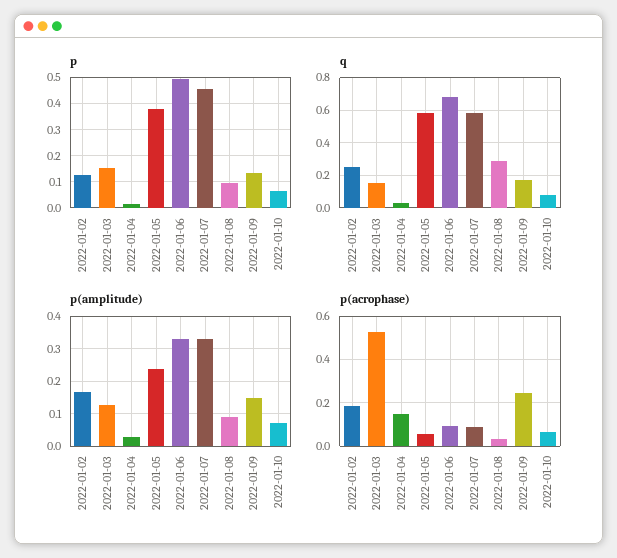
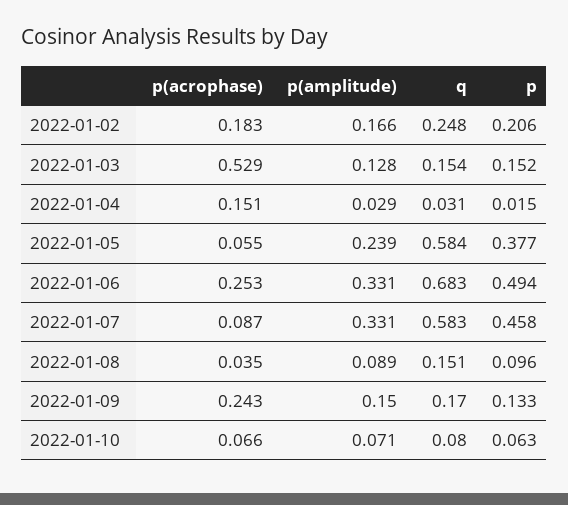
  {
    "p": {
-     "2022-01-02": 0.125,
+     "2022-01-02": 0.206,
      "2022-01-03": 0.152,
      "2022-01-04": 0.015,
      "2022-01-05": 0.377,
      "2022-01-06": 0.494,
      "2022-01-07": 0.458,
      "2022-01-08": 0.096,
      "2022-01-09": 0.133,
      "2022-01-10": 0.063
    },
    "q": {
      "2022-01-02": 0.248,
      "2022-01-03": 0.154,
      "2022-01-04": 0.031,
      "2022-01-05": 0.584,
      "2022-01-06": 0.683,
      "2022-01-07": 0.583,
-     "2022-01-08": 0.3,
+     "2022-01-08": 0.151,
      "2022-01-09": 0.17,
      "2022-01-10": 0.08
    },
    "p(amplitude)": {
      "2022-01-02": 0.166,
      "2022-01-03": 0.128,
      "2022-01-04": 0.029,
      "2022-01-05": 0.239,
      "2022-01-06": 0.331,
      "2022-01-07": 0.331,
      "2022-01-08": 0.089,
      "2022-01-09": 0.15,
      "2022-01-10": 0.071
    },
    "p(acrophase)": {
      "2022-01-02": 0.183,
      "2022-01-03": 0.529,
      "2022-01-04": 0.151,
      "2022-01-05": 0.055,
-     "2022-01-06": 0.1,
+     "2022-01-06": 0.253,
      "2022-01-07": 0.087,
      "2022-01-08": 0.035,
      "2022-01-09": 0.243,
      "2022-01-10": 0.066
    }
  }

